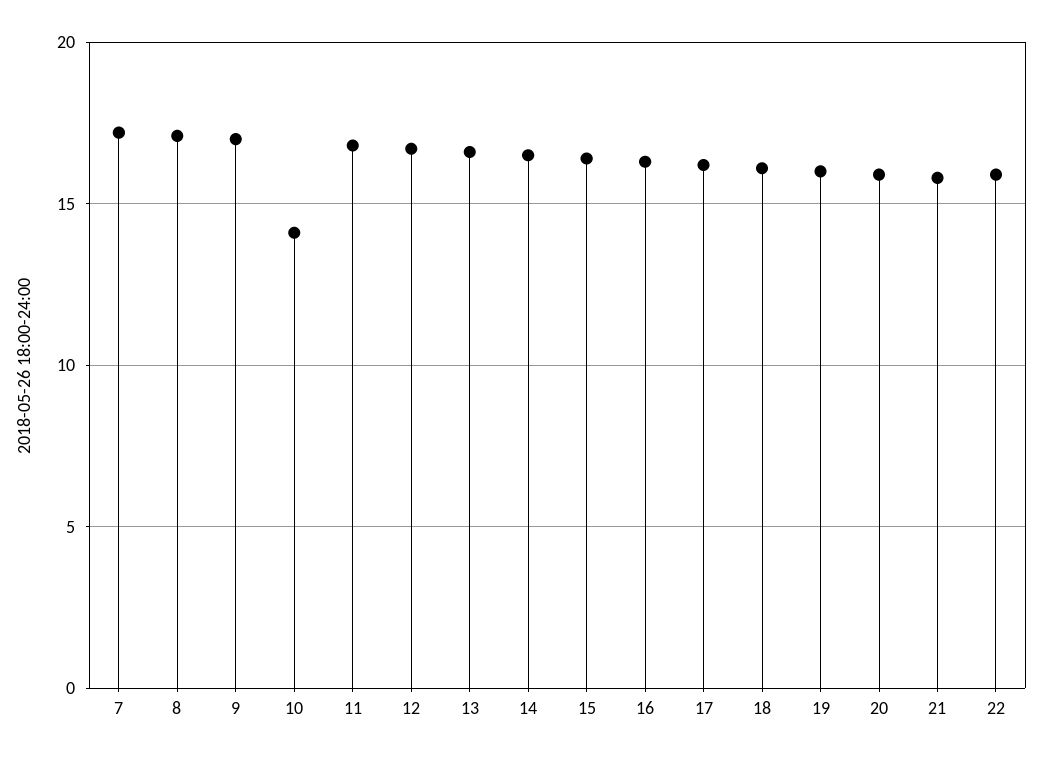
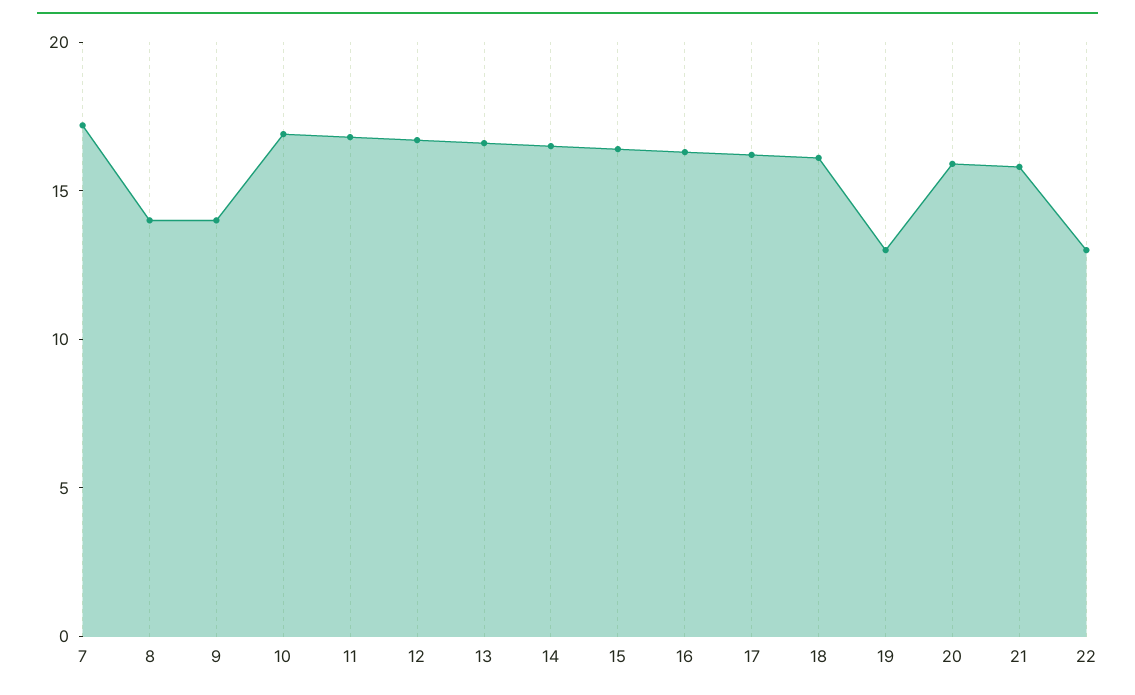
  {
    "7": 17,
-   "8": 17,
+   "8": 14,
-   "9": 17,
+   "9": 14,
-   "10": 14,
+   "10": 17,
    "11": 17,
    "12": 16.5,
    "13": 16.5,
    "14": 16.5,
    "15": 16.5,
    "16": 16.5,
    "17": 16,
    "18": 16,
-   "19": 16,
+   "19": 13,
    "20": 16,
    "21": 16,
-   "22": 16
+   "22": 13
  }

